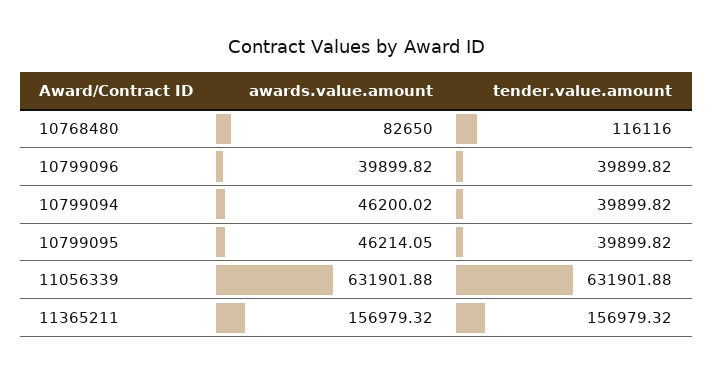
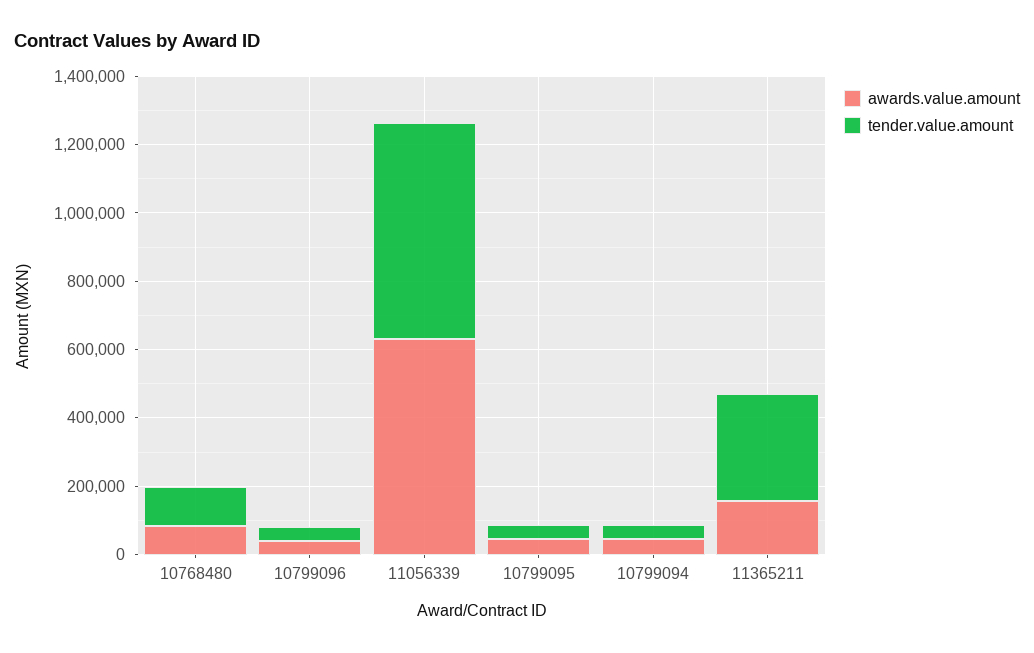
  {
    "awards.value.amount": {
      "10768480": 82650,
      "10799096": 39899.82,
      "10799094": 46200.02,
      "10799095": 46214.05,
      "11056339": 631901.88,
      "11365211": 156979.32
    },
    "tender.value.amount": {
      "10768480": 116116,
      "10799096": 39899.82,
      "10799094": 39899.82,
      "10799095": 39899.82,
      "11056339": 631901.88,
-     "11365211": 156979.32
+     "11365211": 300000
    }
  }

